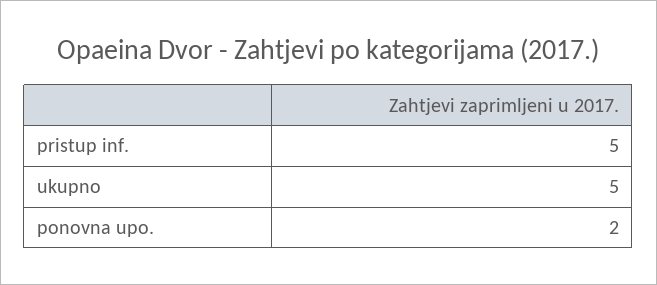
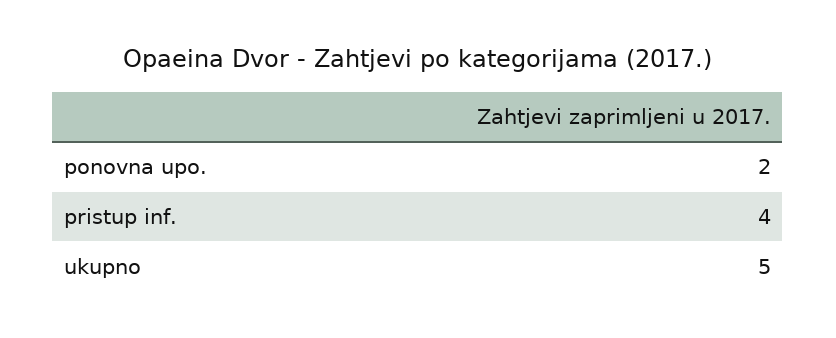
  {
-   "pristup inf.": 5,
+   "pristup inf.": 4,
    "ukupno": 5,
    "ponovna upo.": 2
  }

